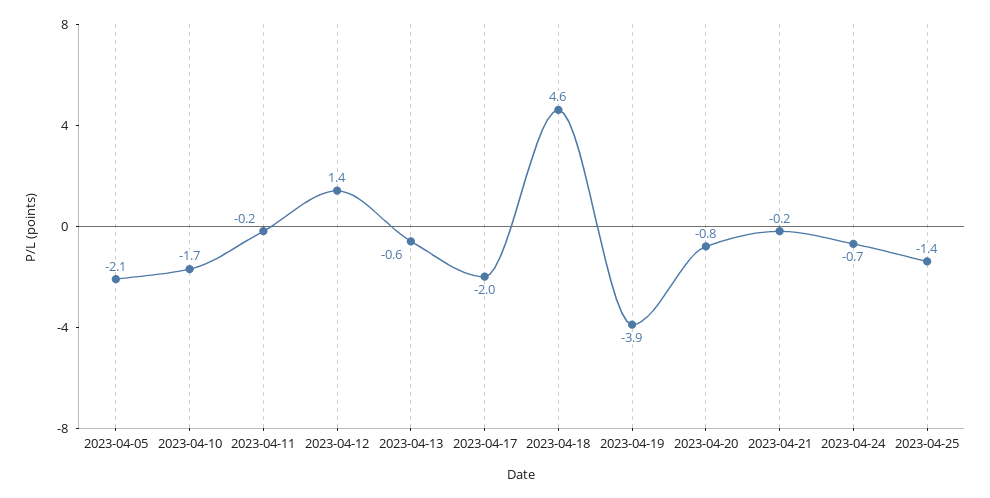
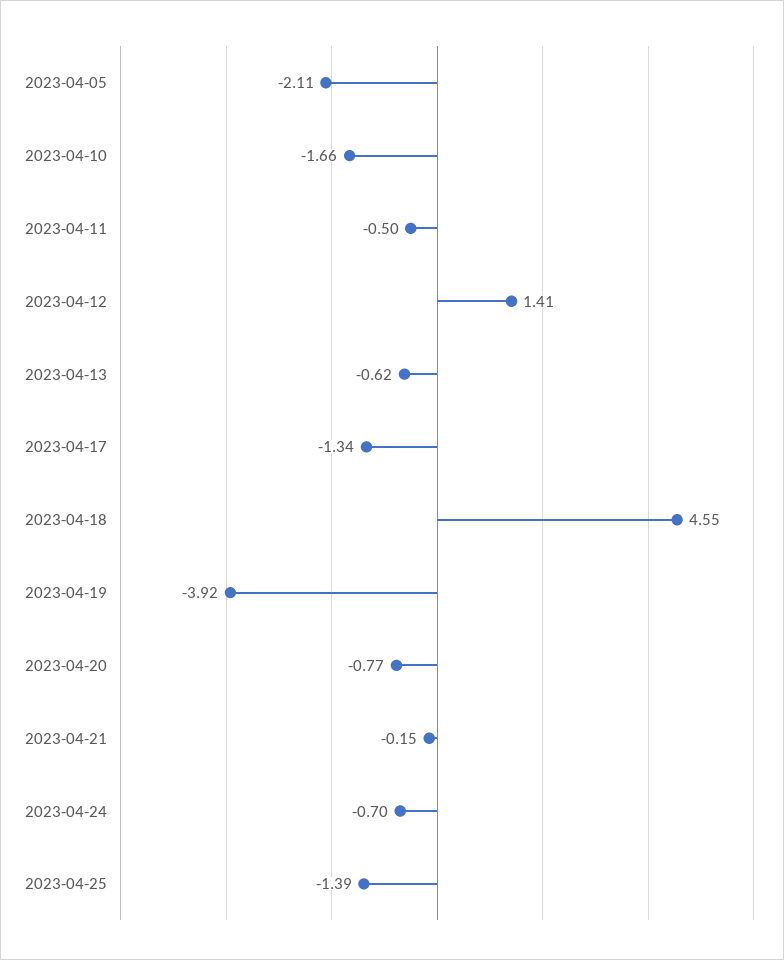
  {
    "2023-04-05": -2.11,
    "2023-04-10": -1.66,
-   "2023-04-11": -0.2,
+   "2023-04-11": -0.5,
    "2023-04-12": 1.41,
    "2023-04-13": -0.62,
-   "2023-04-17": -2,
+   "2023-04-17": -1.34,
    "2023-04-18": 4.55,
    "2023-04-19": -3.92,
    "2023-04-20": -0.77,
    "2023-04-21": -0.15,
    "2023-04-24": -0.7,
    "2023-04-25": -1.39
  }

